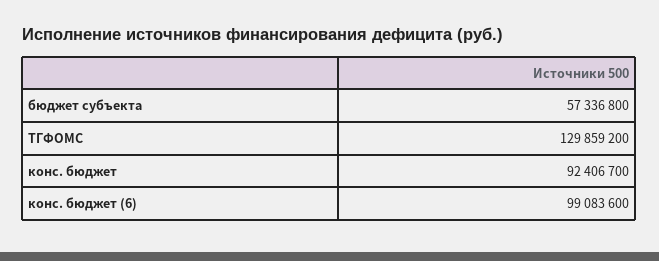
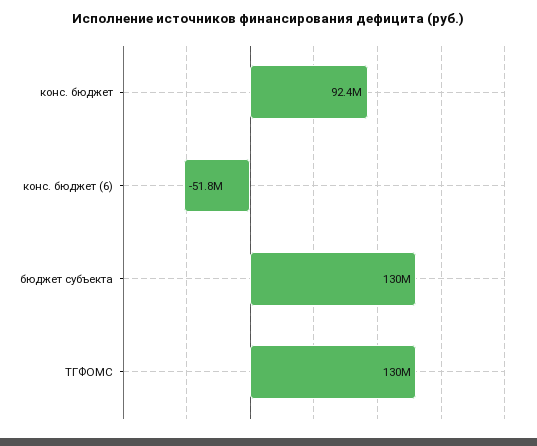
  {
-   "бюджет субъекта": 57336800,
+   "бюджет субъекта": 130000000,
    "ТГФОМС": 129859200,
    "конс. бюджет": 92406700,
-   "конс. бюджет (6)": 99083600
+   "конс. бюджет (6)": -51800000
  }

